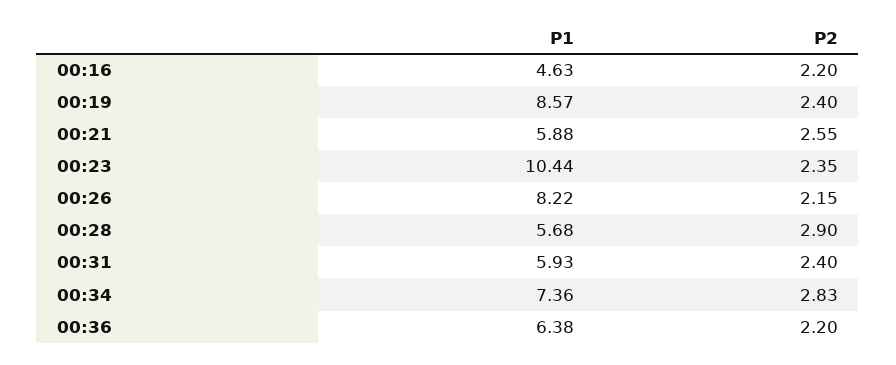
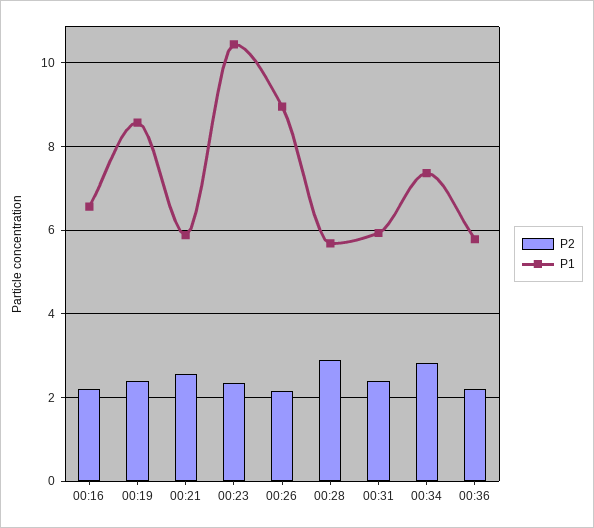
  {
    "P1": {
-     "00:16": 4.63,
+     "00:16": 6.6,
      "00:19": 8.57,
      "00:21": 5.88,
      "00:23": 10.44,
-     "00:26": 8.22,
+     "00:26": 9,
      "00:28": 5.68,
      "00:31": 5.93,
      "00:34": 7.36,
-     "00:36": 6.38
+     "00:36": 5.8
    },
    "P2": {
      "00:16": 2.2,
      "00:19": 2.4,
      "00:21": 2.55,
      "00:23": 2.35,
      "00:26": 2.15,
      "00:28": 2.9,
      "00:31": 2.4,
      "00:34": 2.83,
      "00:36": 2.2
    }
  }

